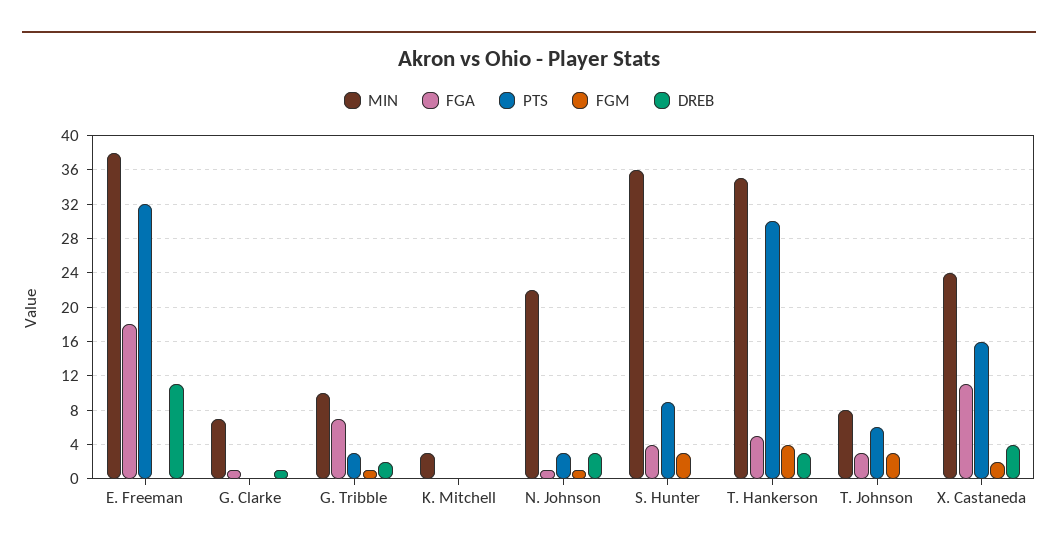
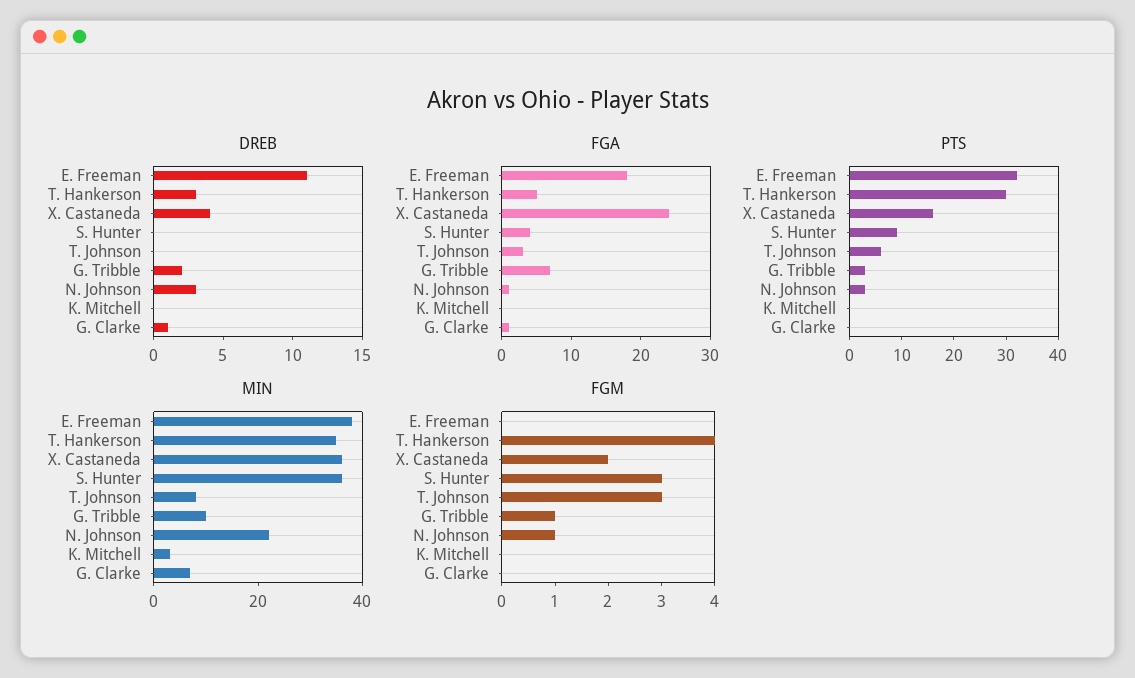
  {
    "MIN": {
      "E. Freeman": 38,
      "G. Clarke": 7,
      "G. Tribble": 10,
      "K. Mitchell": 3,
      "N. Johnson": 22,
      "S. Hunter": 36,
      "T. Hankerson": 35,
      "T. Johnson": 8,
-     "X. Castaneda": 24
+     "X. Castaneda": 35
    },
    "FGA": {
      "E. Freeman": 18,
      "G. Clarke": 1,
      "G. Tribble": 7,
      "K. Mitchell": 0,
      "N. Johnson": 1,
      "S. Hunter": 4,
      "T. Hankerson": 5,
      "T. Johnson": 3,
-     "X. Castaneda": 11
+     "X. Castaneda": 25
    },
    "PTS": {
      "E. Freeman": 32,
      "G. Clarke": 0,
      "G. Tribble": 3,
      "K. Mitchell": 0,
      "N. Johnson": 3,
      "S. Hunter": 9,
      "T. Hankerson": 30,
      "T. Johnson": 6,
      "X. Castaneda": 16
    },
    "FGM": {
      "E. Freeman": 0,
      "G. Clarke": 0,
      "G. Tribble": 1,
      "K. Mitchell": 0,
      "N. Johnson": 1,
      "S. Hunter": 3,
      "T. Hankerson": 4,
      "T. Johnson": 3,
      "X. Castaneda": 2
    },
    "DREB": {
      "E. Freeman": 11,
      "G. Clarke": 1,
      "G. Tribble": 2,
      "K. Mitchell": 0,
      "N. Johnson": 3,
      "S. Hunter": 0,
      "T. Hankerson": 3,
      "T. Johnson": 0,
      "X. Castaneda": 4
    }
  }

